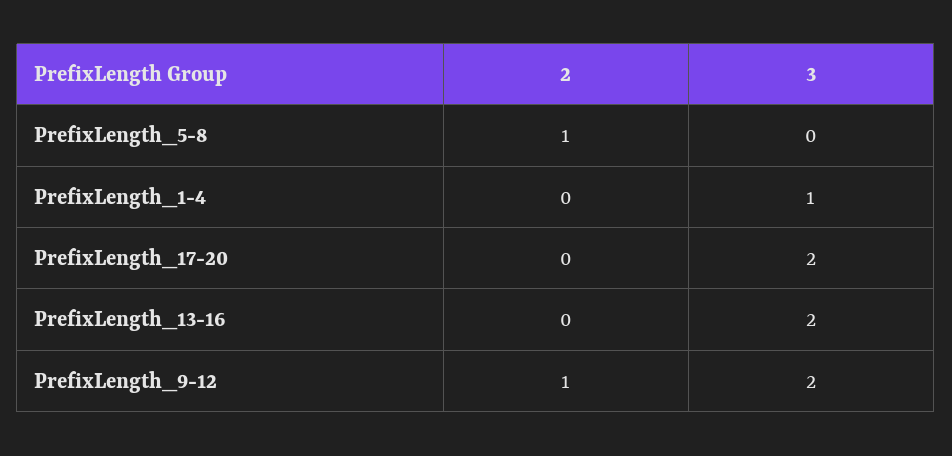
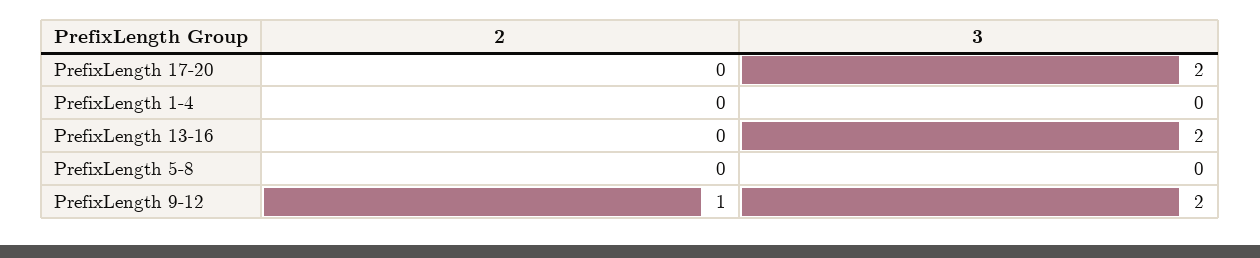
  {
    "2": {
-     "PrefixLength_5-8": 1,
+     "PrefixLength_5-8": 0,
      "PrefixLength_1-4": 0,
      "PrefixLength_17-20": 0,
      "PrefixLength_13-16": 0,
      "PrefixLength_9-12": 1
    },
    "3": {
      "PrefixLength_5-8": 0,
-     "PrefixLength_1-4": 1,
+     "PrefixLength_1-4": 0,
      "PrefixLength_17-20": 2,
      "PrefixLength_13-16": 2,
      "PrefixLength_9-12": 2
    }
  }

